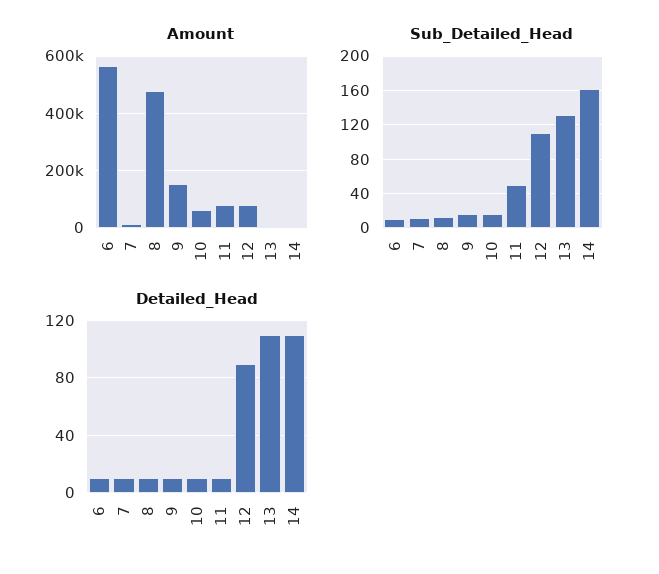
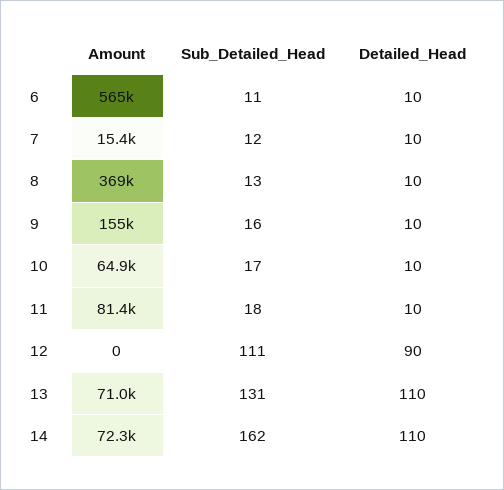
  {
    "Amount": {
      "6": 565000,
      "7": 15400,
-     "8": 475000,
+     "8": 369000,
      "9": 155000,
      "10": 64900,
      "11": 81400,
-     "12": 75000,
+     "12": 0,
-     "13": 0,
+     "13": 71000,
-     "14": 0
+     "14": 72300
    },
    "Sub_Detailed_Head": {
      "6": 11,
      "7": 12,
      "8": 13,
      "9": 16,
      "10": 17,
-     "11": 50,
+     "11": 18,
      "12": 111,
      "13": 131,
      "14": 162
    },
    "Detailed_Head": {
      "6": 10,
      "7": 10,
      "8": 10,
      "9": 10,
      "10": 10,
      "11": 10,
      "12": 90,
      "13": 110,
      "14": 110
    }
  }

